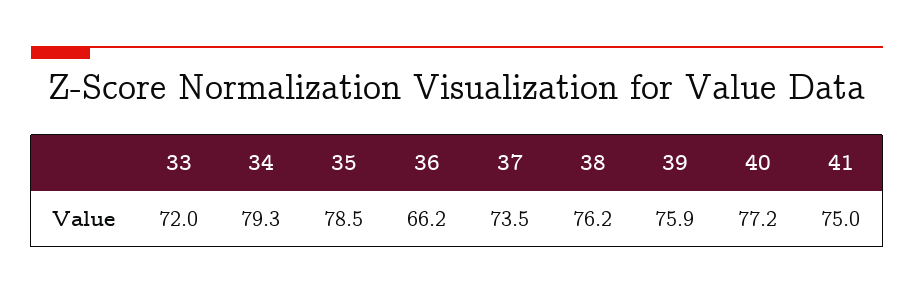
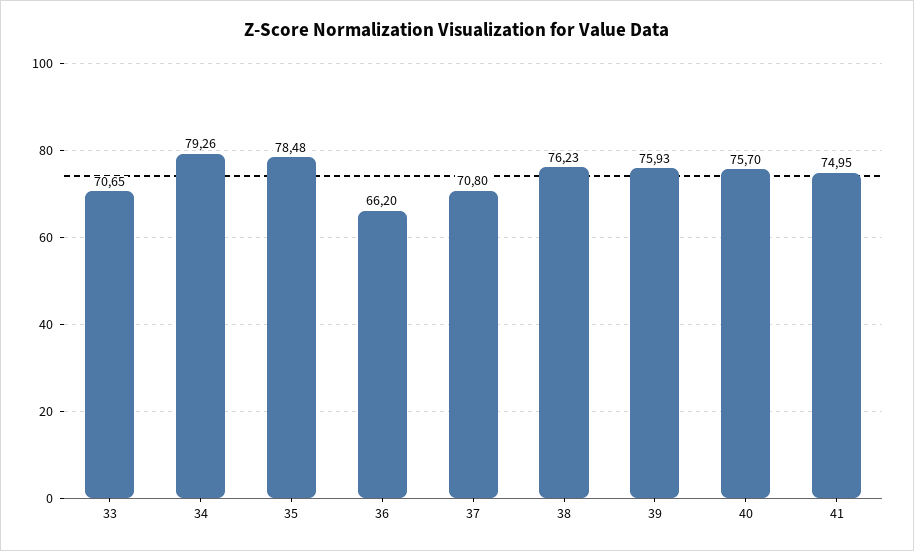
  {
-   "33": 72,
+   "33": 70.65,
    "34": 79.26,
    "35": 78.48,
    "36": 66.2,
-   "37": 73.5,
+   "37": 70.8,
    "38": 76.23,
    "39": 75.93,
-   "40": 77.2,
+   "40": 75.7,
    "41": 74.95
  }

